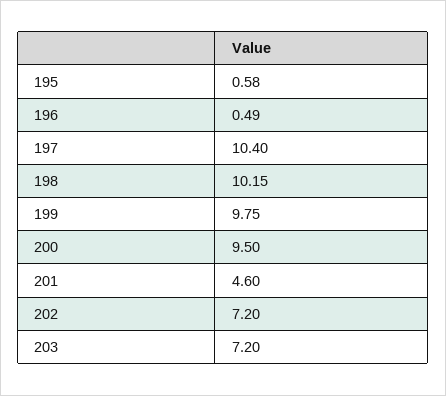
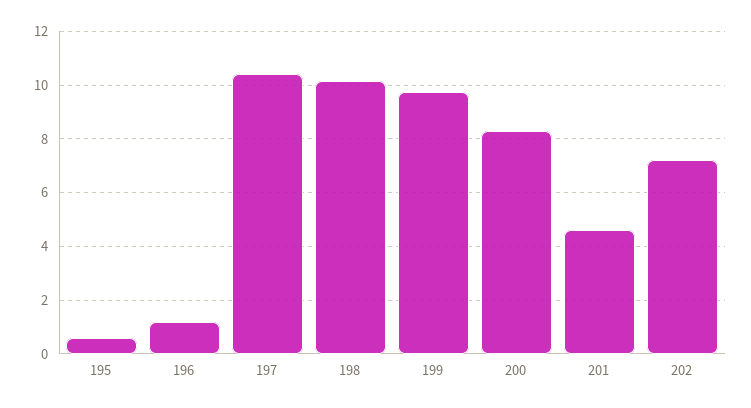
  {
    "195": 0.58,
-   "196": 0.49,
+   "196": 1.25,
    "197": 10.4,
    "198": 10.15,
    "199": 9.75,
-   "200": 9.5,
+   "200": 8.25,
    "201": 4.6,
-   "202": 7.2,
+   "202": 7.2
-   "203": 7.2
  }

